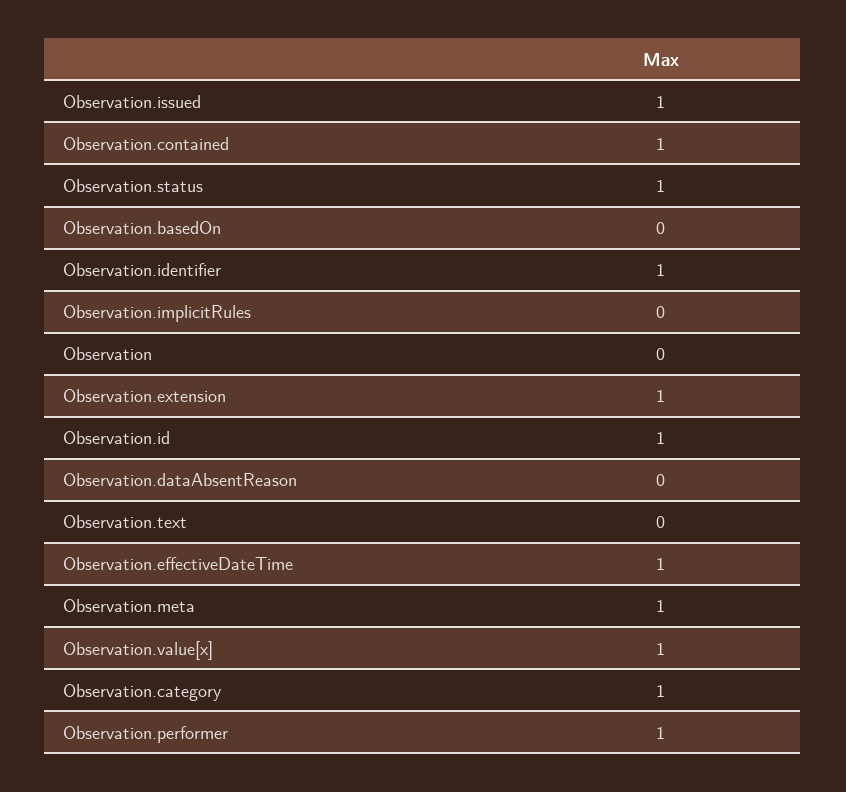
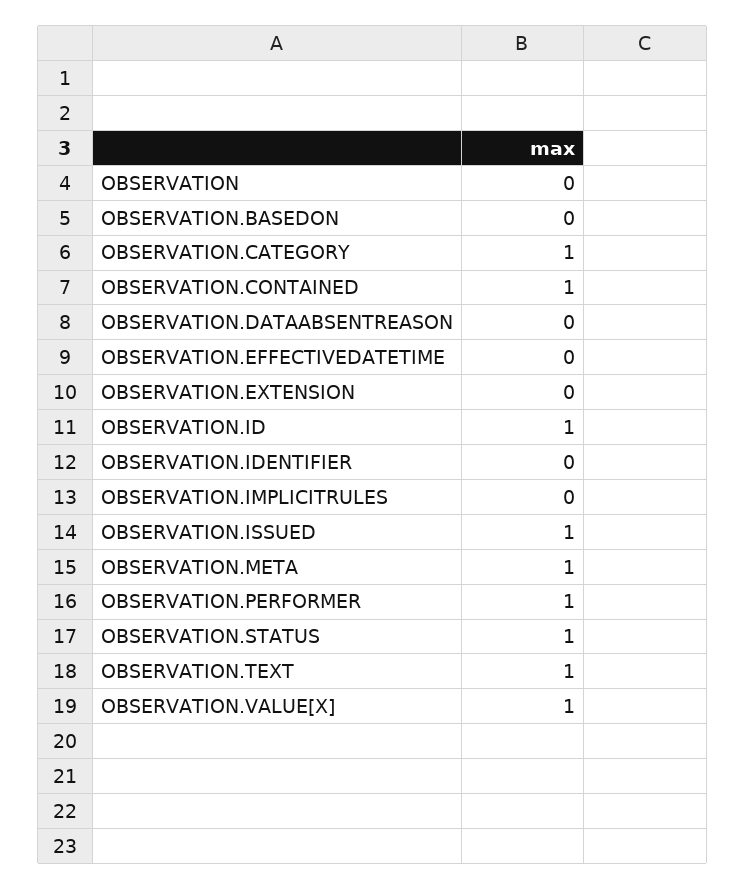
  {
    "Observation.issued": 1,
    "Observation.contained": 1,
    "Observation.status": 1,
    "Observation.basedOn": 0,
-   "Observation.identifier": 1,
+   "Observation.identifier": 0,
    "Observation.implicitRules": 0,
    "Observation": 0,
-   "Observation.extension": 1,
+   "Observation.extension": 0,
    "Observation.id": 1,
    "Observation.dataAbsentReason": 0,
-   "Observation.text": 0,
+   "Observation.text": 1,
-   "Observation.effectiveDateTime": 1,
+   "Observation.effectiveDateTime": 0,
    "Observation.meta": 1,
    "Observation.value[x]": 1,
    "Observation.category": 1,
    "Observation.performer": 1
  }

